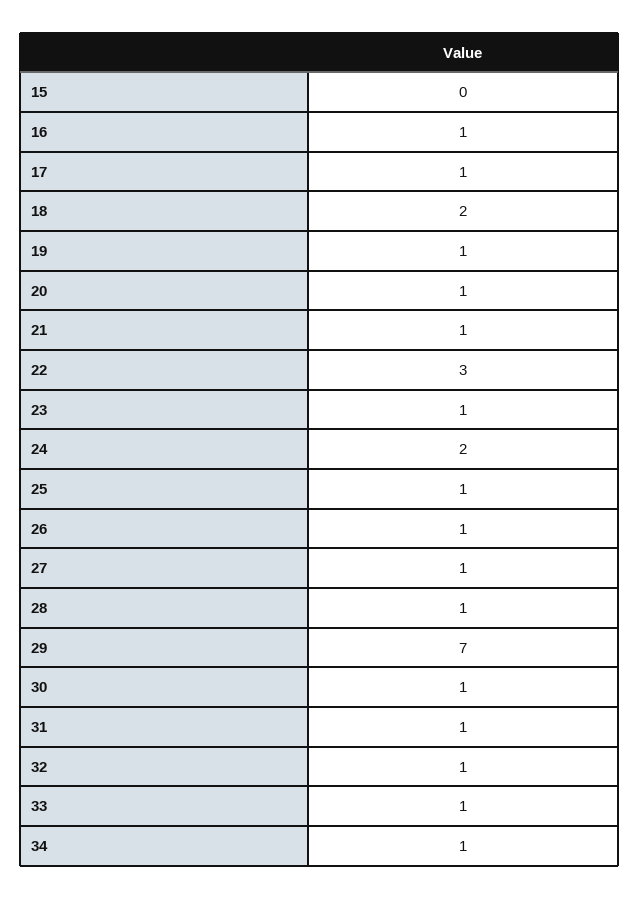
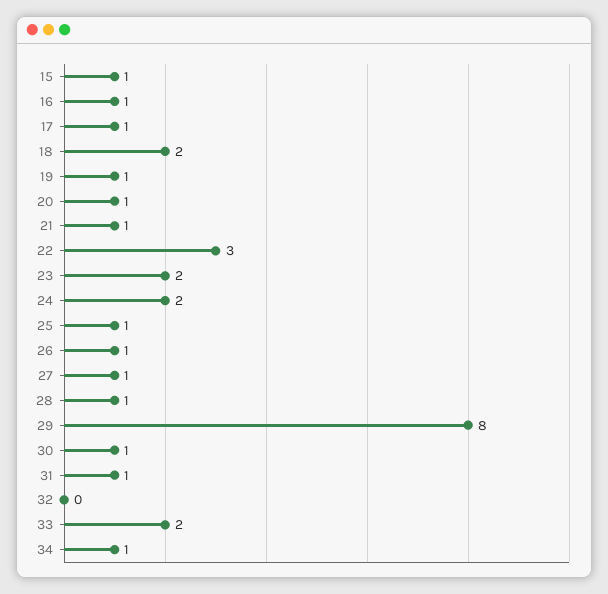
  {
-   "15": 0,
+   "15": 1,
    "16": 1,
    "17": 1,
    "18": 2,
    "19": 1,
    "20": 1,
    "21": 1,
    "22": 3,
-   "23": 1,
+   "23": 2,
    "24": 2,
    "25": 1,
    "26": 1,
    "27": 1,
    "28": 1,
-   "29": 7,
+   "29": 8,
    "30": 1,
    "31": 1,
-   "32": 1,
+   "32": 0,
-   "33": 1,
+   "33": 2,
    "34": 1
  }

